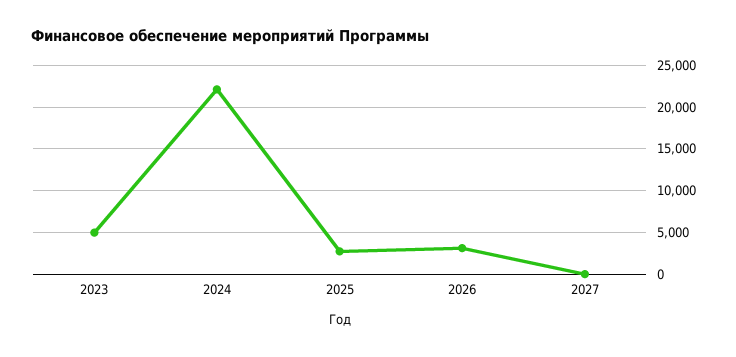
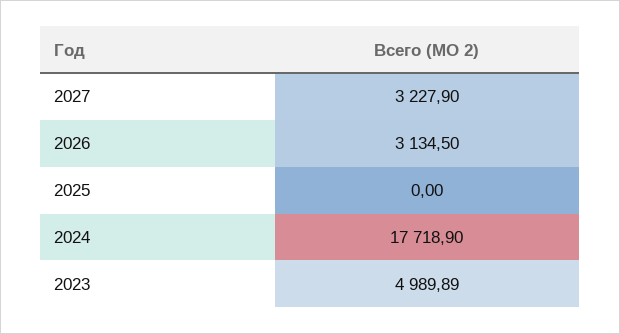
  {
    "2023": 4989.89,
-   "2024": 22000,
+   "2024": 17718.9,
-   "2025": 3000,
+   "2025": 0,
    "2026": 3134.5,
-   "2027": 0
+   "2027": 3227.9
  }

